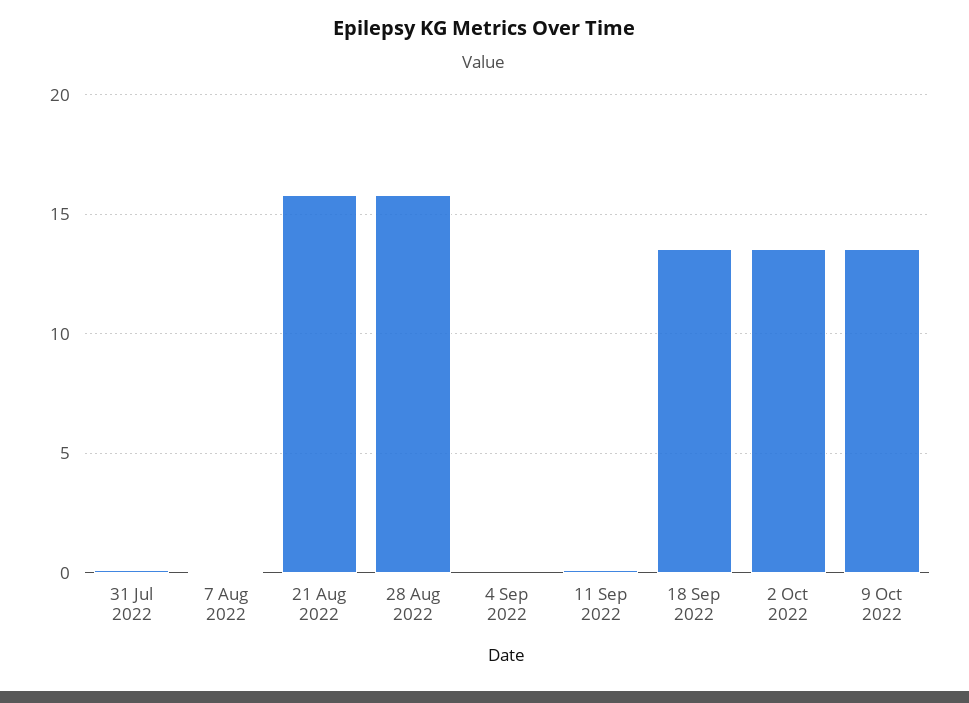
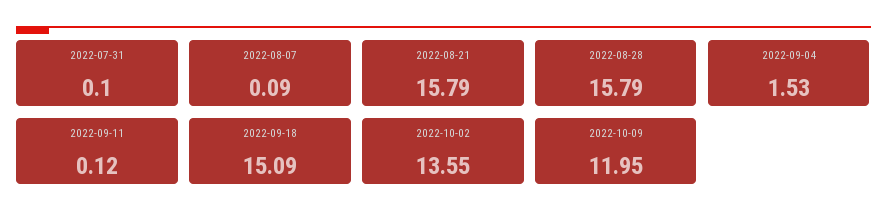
  {
    "31 Jul 2022": 0.1,
    "7 Aug 2022": 0.09,
    "21 Aug 2022": 15.79,
    "28 Aug 2022": 15.79,
-   "4 Sep 2022": 0,
+   "4 Sep 2022": 1.53,
    "11 Sep 2022": 0.12,
-   "18 Sep 2022": 13.5,
+   "18 Sep 2022": 15.09,
    "2 Oct 2022": 13.55,
-   "9 Oct 2022": 13.5
+   "9 Oct 2022": 11.95
  }

